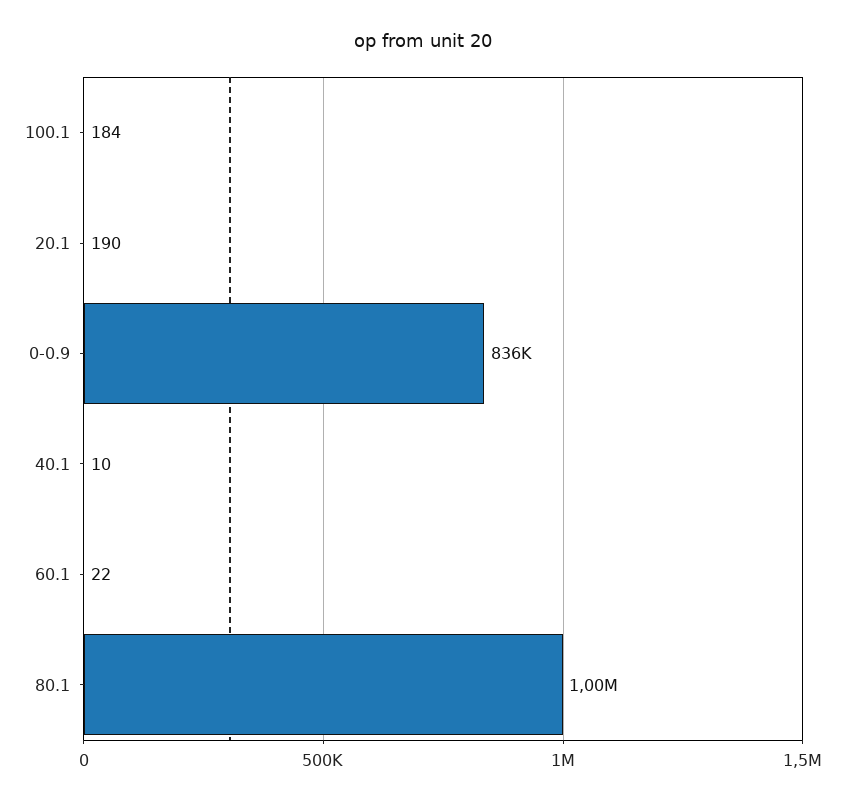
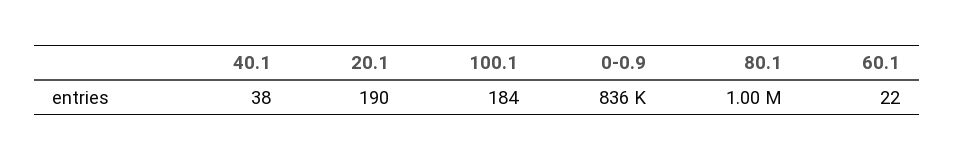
  {
    "100.1": 184,
    "20.1": 190,
    "0-0.9": 836000,
-   "40.1": 10,
+   "40.1": 38,
    "60.1": 22,
    "80.1": 1000000
  }

